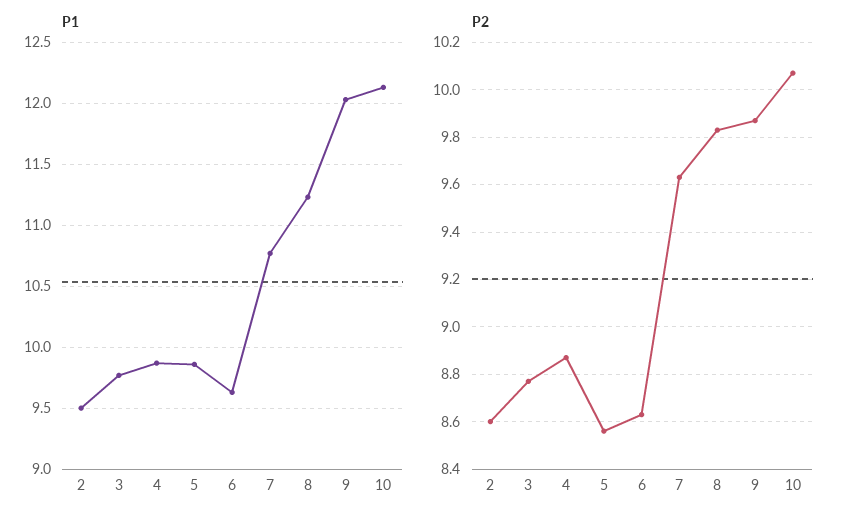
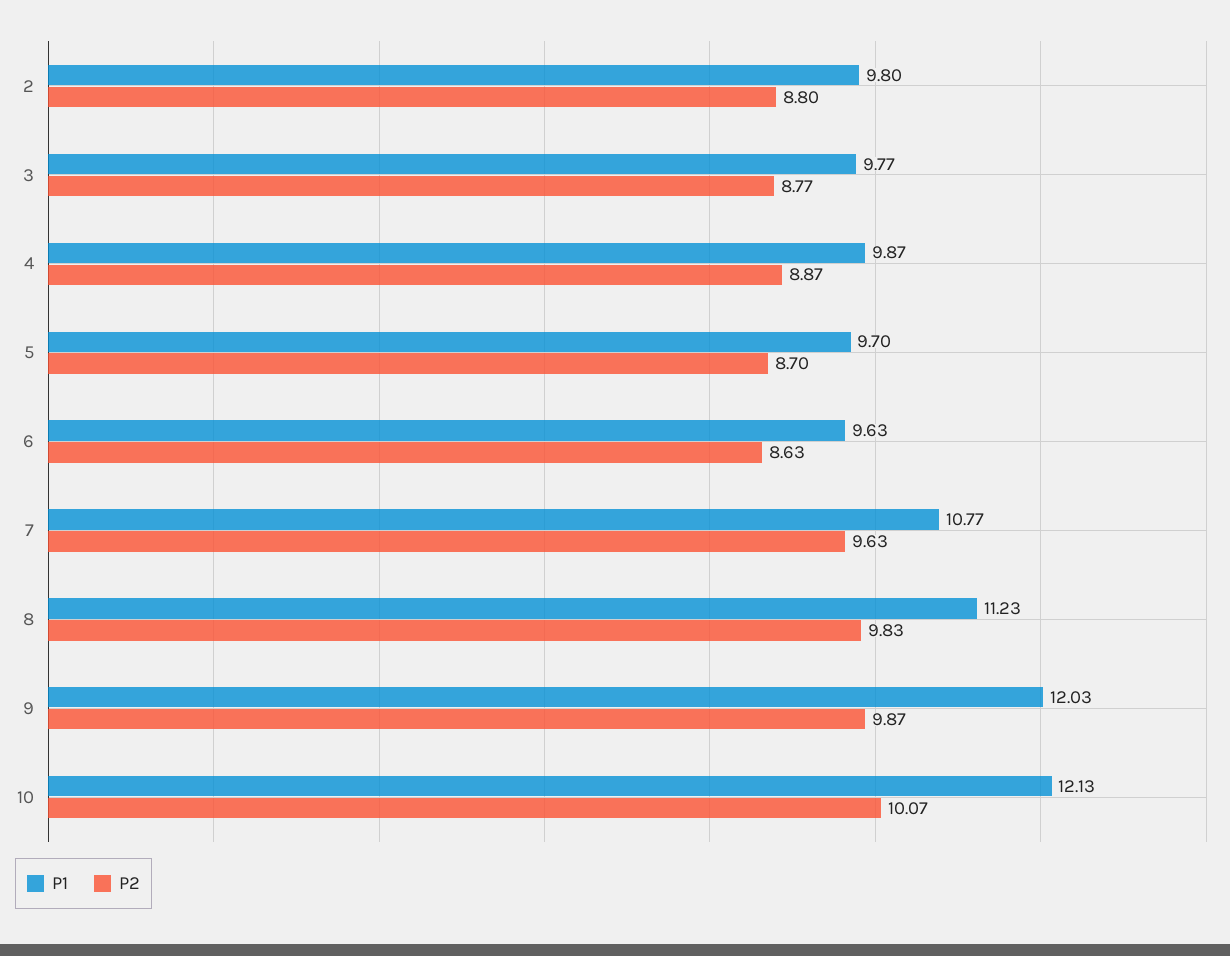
  {
    "P1": {
-     "2": 9.5,
+     "2": 9.8,
      "3": 9.77,
      "4": 9.87,
-     "5": 9.85,
+     "5": 9.7,
      "6": 9.63,
      "7": 10.77,
      "8": 11.23,
      "9": 12.03,
      "10": 12.13
    },
    "P2": {
-     "2": 8.6,
+     "2": 8.8,
      "3": 8.77,
      "4": 8.87,
-     "5": 8.55,
+     "5": 8.7,
      "6": 8.63,
      "7": 9.63,
      "8": 9.83,
      "9": 9.87,
      "10": 10.07
    }
  }

